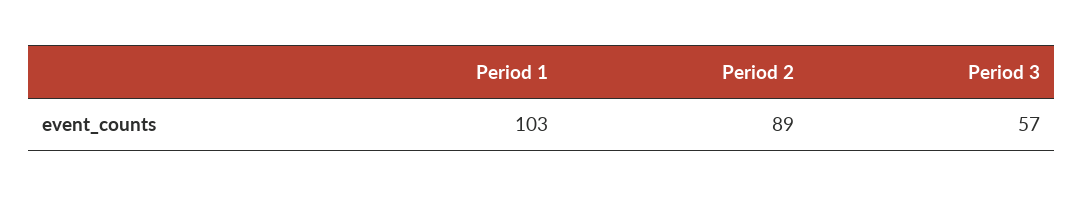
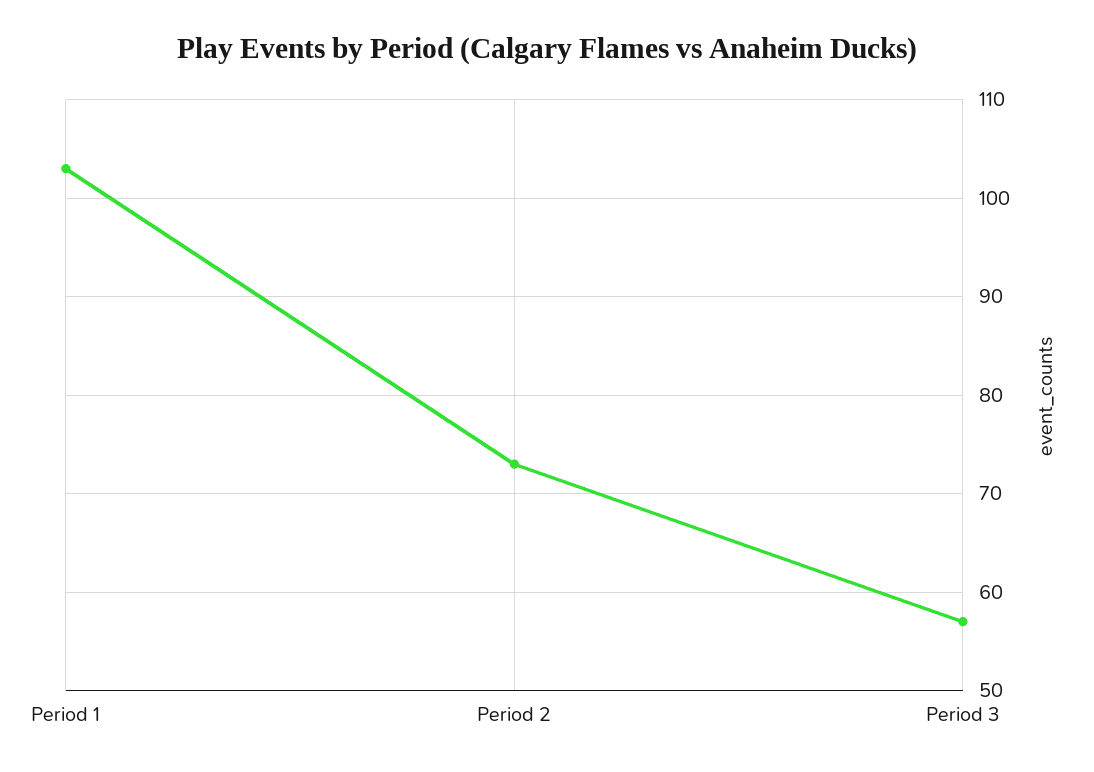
  {
    "Period 1": 103,
-   "Period 2": 89,
+   "Period 2": 73,
    "Period 3": 57
  }

